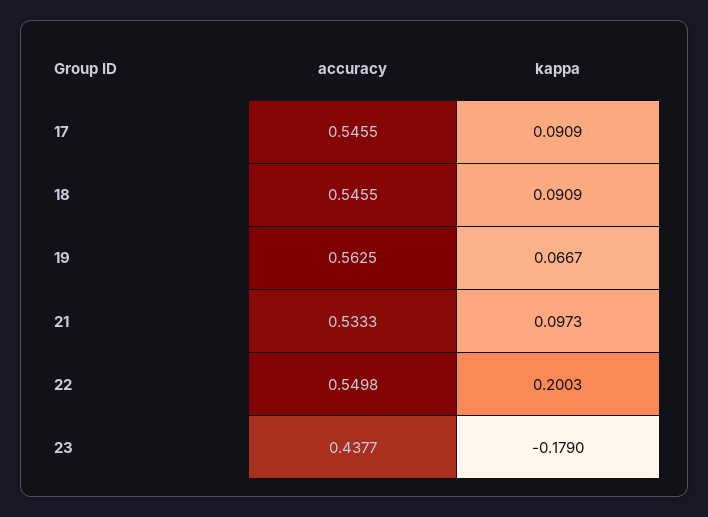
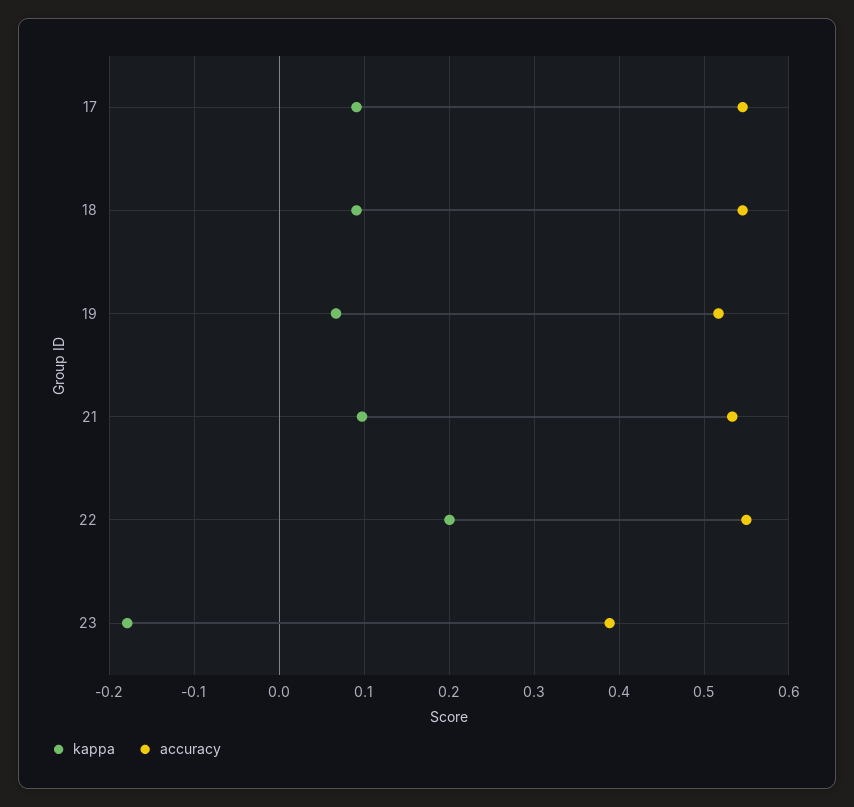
  {
    "accuracy": {
      "17": 0.5455,
      "18": 0.5455,
-     "19": 0.5625,
+     "19": 0.52,
      "21": 0.5333,
      "22": 0.5498,
-     "23": 0.4377
+     "23": 0.39
    },
    "kappa": {
      "17": 0.0909,
      "18": 0.0909,
      "19": 0.0667,
      "21": 0.0973,
      "22": 0.2003,
      "23": -0.179
    }
  }

